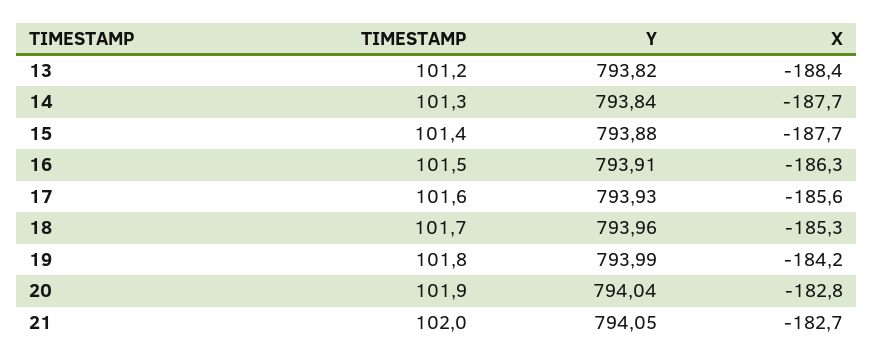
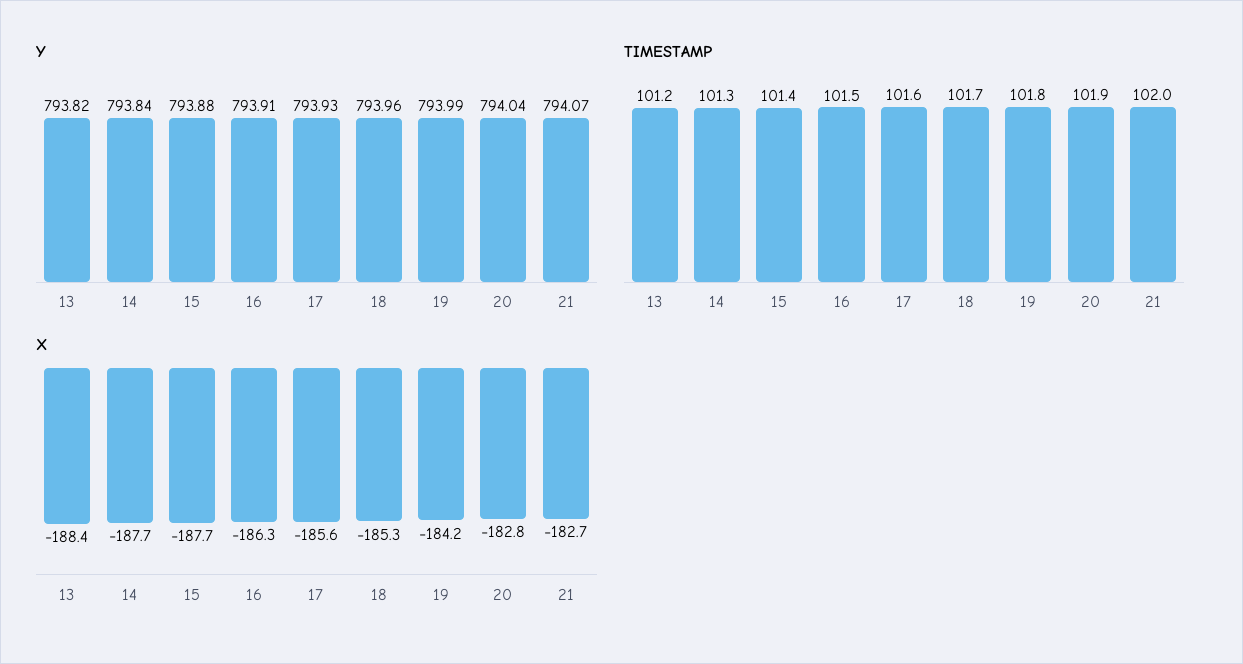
  {
    "TIMESTAMP": {
      "13": 101.2,
      "14": 101.3,
      "15": 101.4,
      "16": 101.5,
      "17": 101.6,
      "18": 101.7,
      "19": 101.8,
      "20": 101.9,
      "21": 102
    },
    "Y": {
      "13": 793.82,
      "14": 793.84,
      "15": 793.88,
      "16": 793.91,
      "17": 793.93,
      "18": 793.96,
      "19": 793.99,
      "20": 794.04,
-     "21": 794.05
+     "21": 794.07
    },
    "X": {
      "13": -188.4,
      "14": -187.7,
      "15": -187.7,
      "16": -186.3,
      "17": -185.6,
      "18": -185.3,
      "19": -184.2,
      "20": -182.8,
      "21": -182.7
    }
  }

